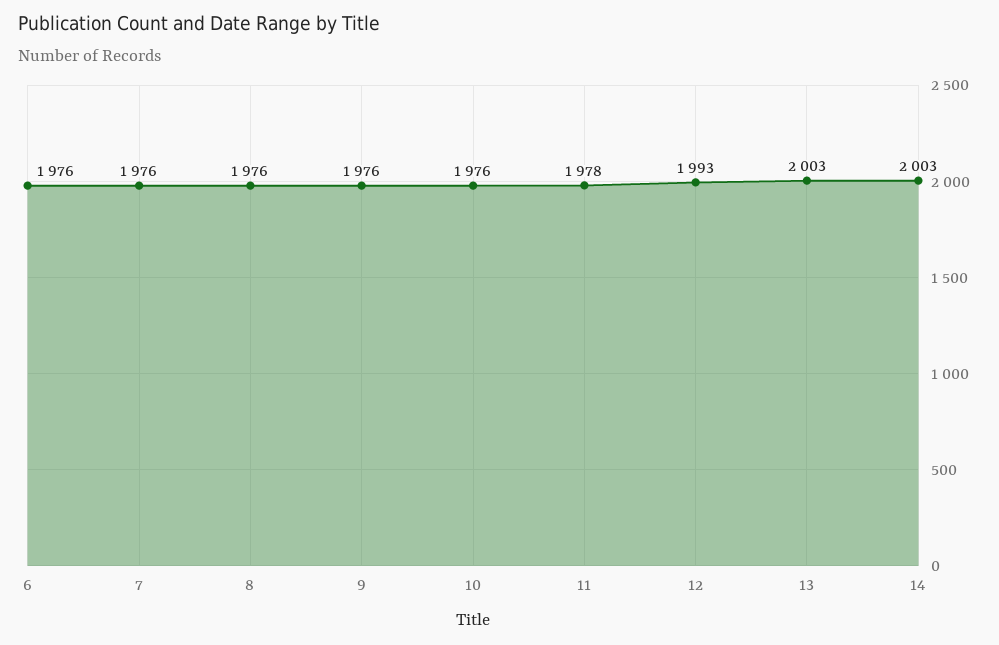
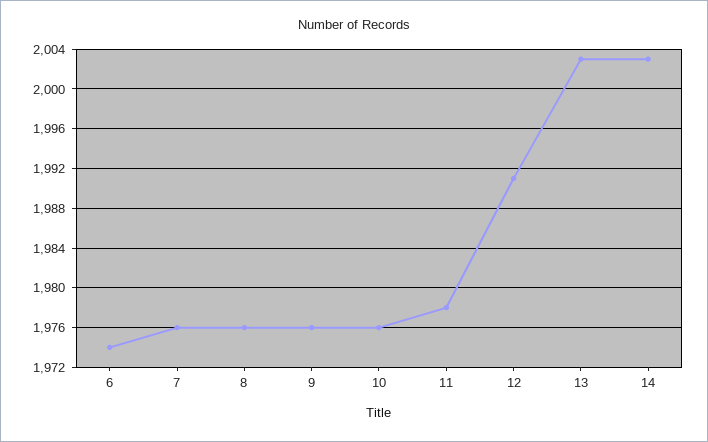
  {
-   "6": 1976,
+   "6": 1974,
    "7": 1976,
    "8": 1976,
    "9": 1976,
    "10": 1976,
    "11": 1978,
-   "12": 1993,
+   "12": 1991,
    "13": 2003,
    "14": 2003
  }

